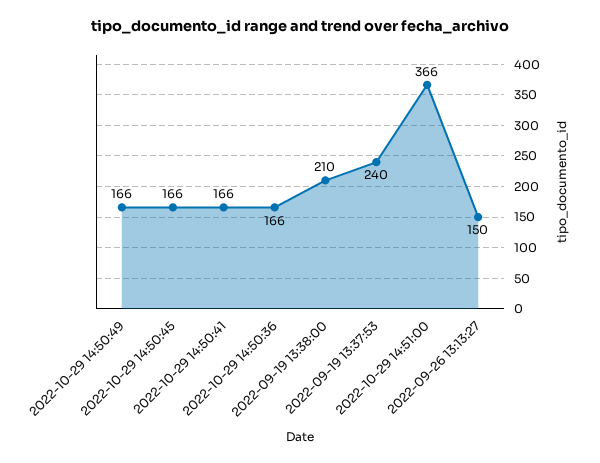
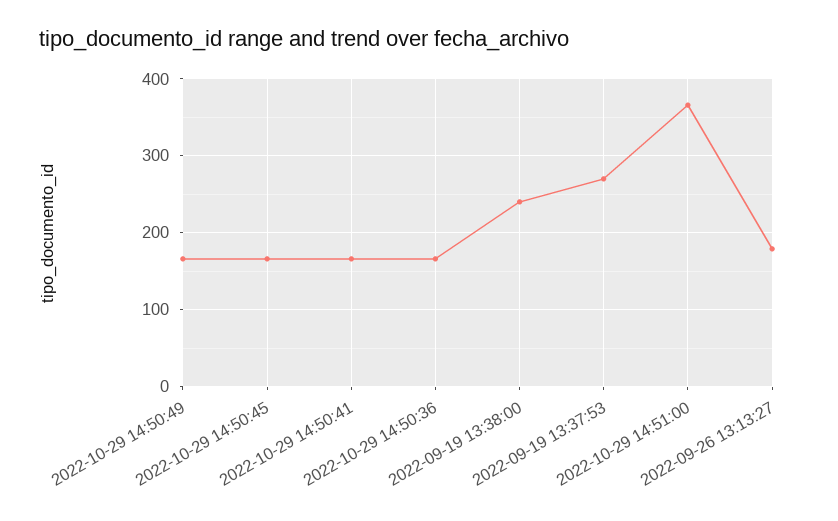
  {
    "2022-10-29 14:50:49": 166,
    "2022-10-29 14:50:45": 166,
    "2022-10-29 14:50:41": 166,
    "2022-10-29 14:50:36": 166,
-   "2022-09-19 13:38:00": 210,
+   "2022-09-19 13:38:00": 240,
-   "2022-09-19 13:37:53": 240,
+   "2022-09-19 13:37:53": 270,
    "2022-10-29 14:51:00": 366,
-   "2022-09-26 13:13:27": 150
+   "2022-09-26 13:13:27": 180
  }

